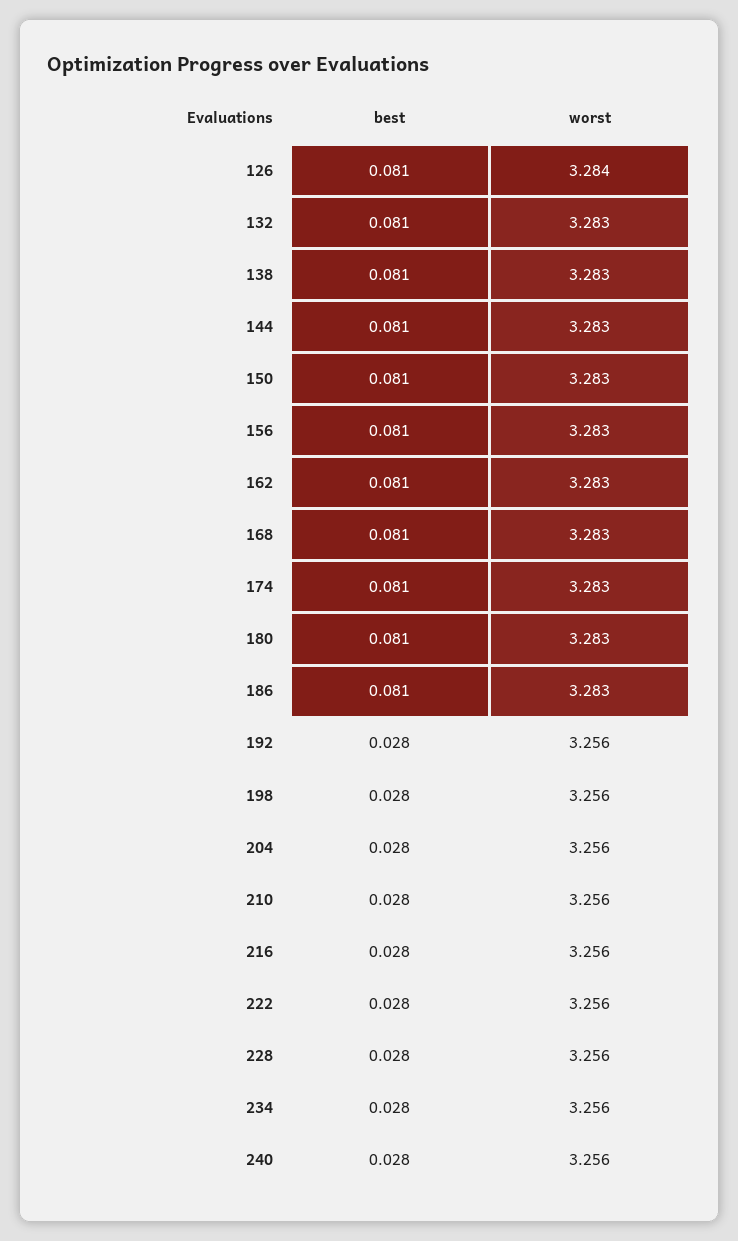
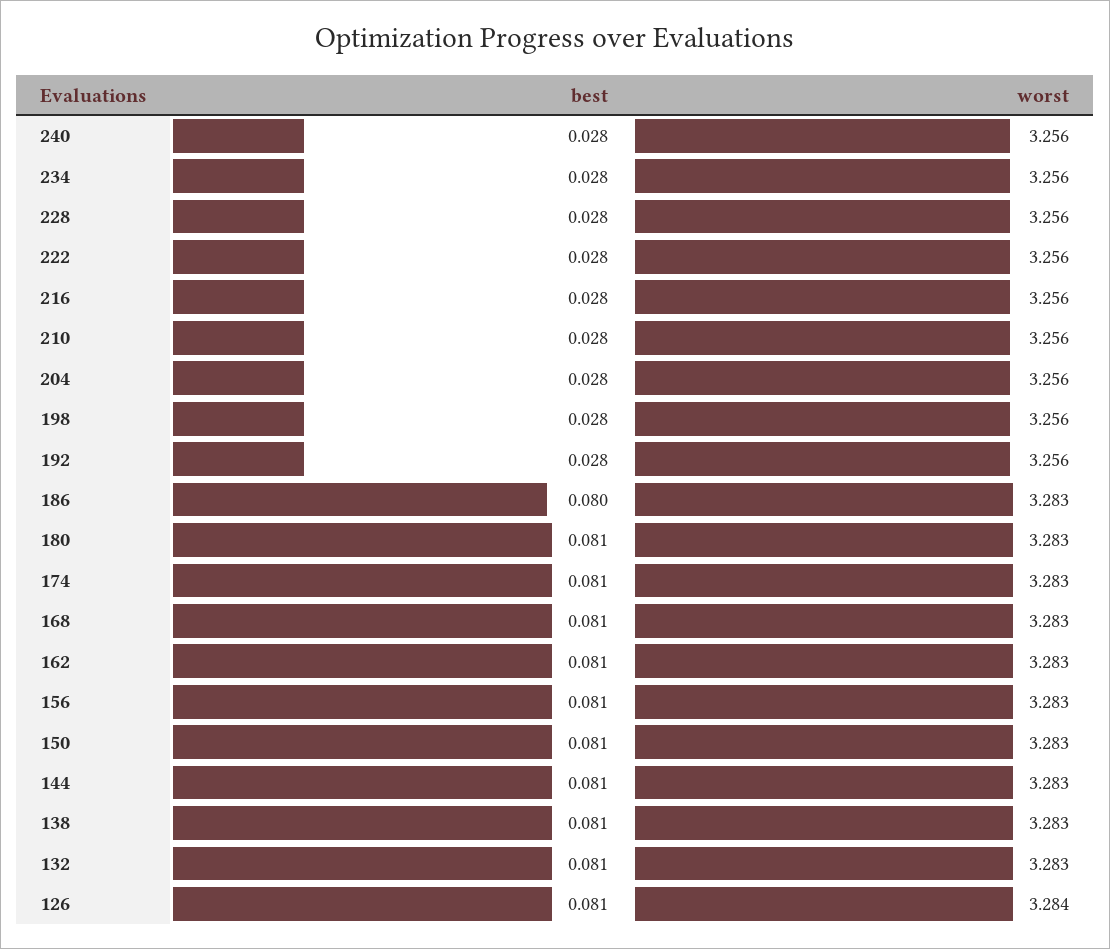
  {
    "best": {
      "126": 0.081,
      "132": 0.081,
      "138": 0.081,
      "144": 0.081,
      "150": 0.081,
      "156": 0.081,
      "162": 0.081,
      "168": 0.081,
      "174": 0.081,
      "180": 0.081,
-     "186": 0.081,
+     "186": 0.08,
      "192": 0.028,
      "198": 0.028,
      "204": 0.028,
      "210": 0.028,
      "216": 0.028,
      "222": 0.028,
      "228": 0.028,
      "234": 0.028,
      "240": 0.028
    },
    "worst": {
      "126": 3.284,
      "132": 3.283,
      "138": 3.283,
      "144": 3.283,
      "150": 3.283,
      "156": 3.283,
      "162": 3.283,
      "168": 3.283,
      "174": 3.283,
      "180": 3.283,
      "186": 3.283,
      "192": 3.256,
      "198": 3.256,
      "204": 3.256,
      "210": 3.256,
      "216": 3.256,
      "222": 3.256,
      "228": 3.256,
      "234": 3.256,
      "240": 3.256
    }
  }

